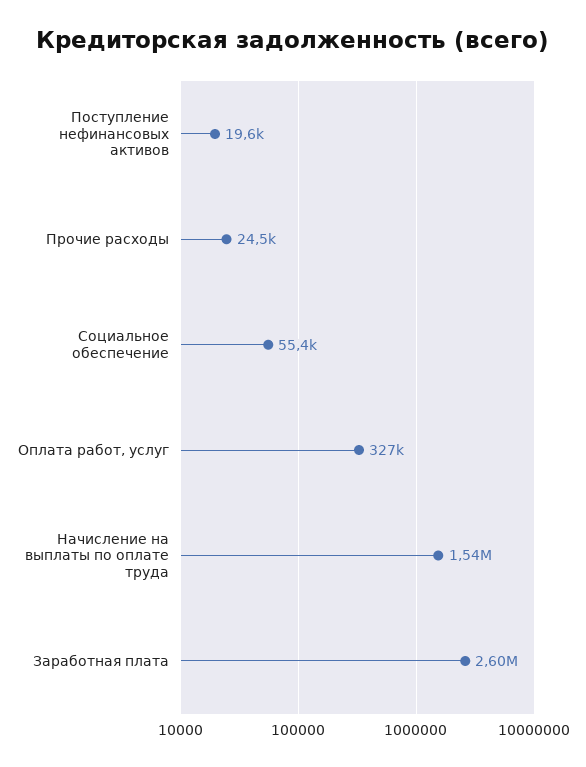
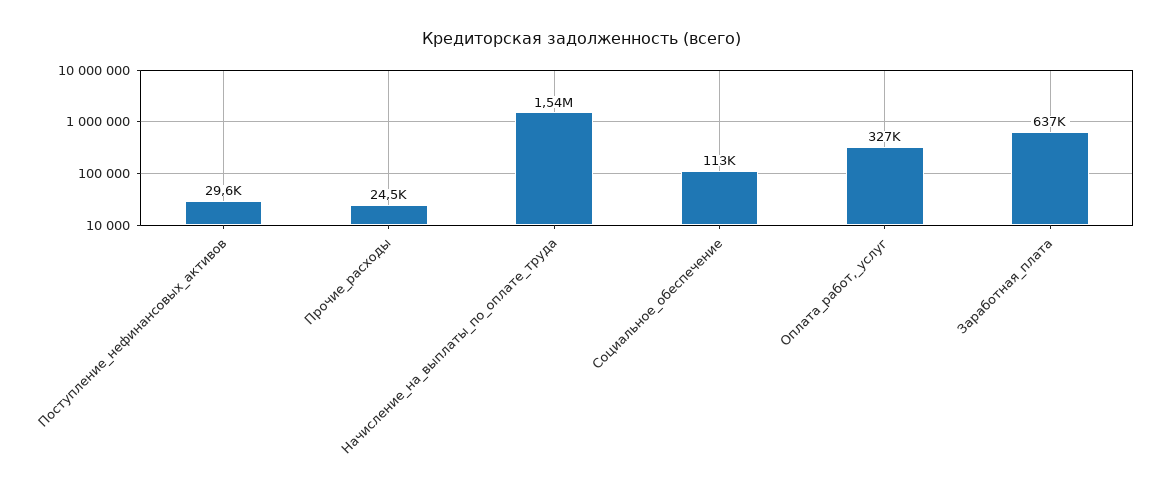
  {
-   "Поступление нефинансовых активов": 19600,
+   "Поступление нефинансовых активов": 29600,
    "Прочие расходы": 24500,
-   "Социальное обеспечение": 55400,
+   "Социальное обеспечение": 113000,
    "Оплата работ, услуг": 327000,
    "Начисление на выплаты по оплате труда": 1540000,
-   "Заработная плата": 2600000
+   "Заработная плата": 637000
  }

